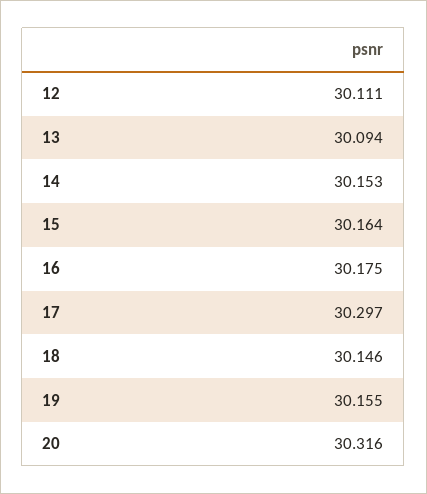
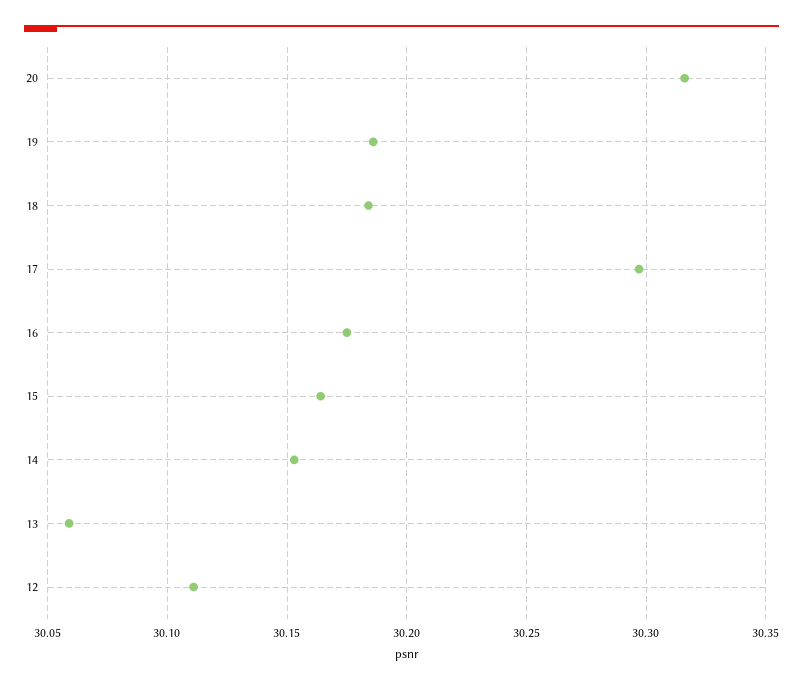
  {
    "12": 30.111,
-   "13": 30.094,
+   "13": 30.06,
    "14": 30.153,
    "15": 30.164,
    "16": 30.175,
    "17": 30.297,
-   "18": 30.146,
+   "18": 30.185,
-   "19": 30.155,
+   "19": 30.185,
    "20": 30.316
  }

